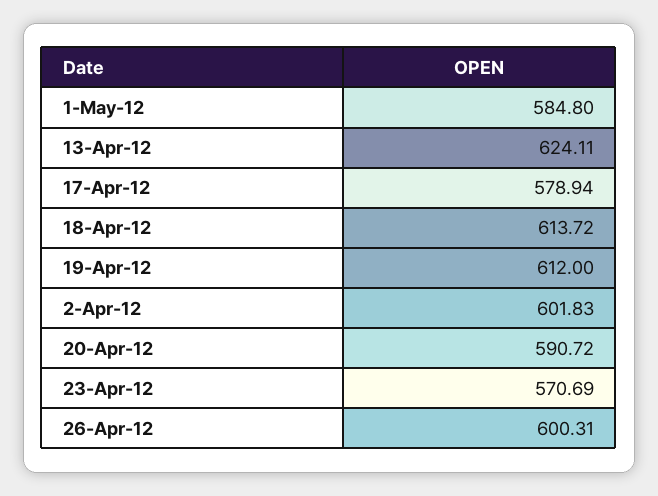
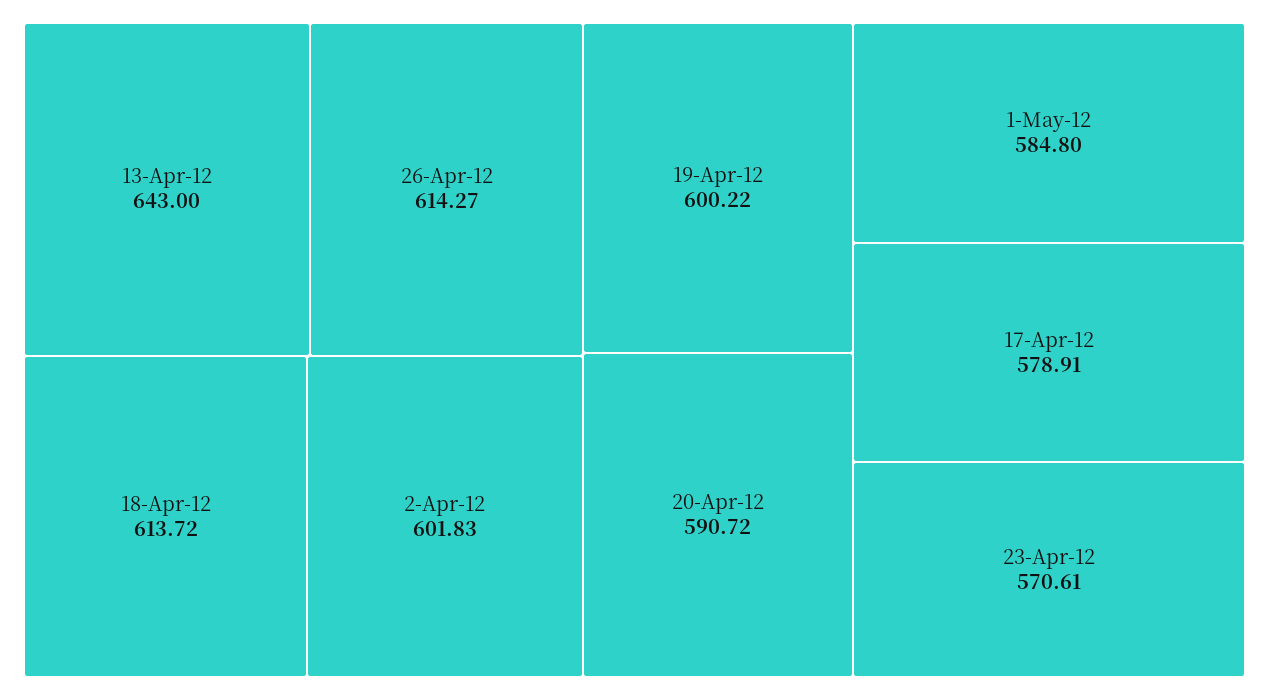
  {
    "1-May-12": 584.8,
-   "13-Apr-12": 624.11,
+   "13-Apr-12": 643,
-   "17-Apr-12": 578.94,
+   "17-Apr-12": 578.91,
    "18-Apr-12": 613.72,
-   "19-Apr-12": 612,
+   "19-Apr-12": 600.22,
    "2-Apr-12": 601.83,
    "20-Apr-12": 590.72,
-   "23-Apr-12": 570.69,
+   "23-Apr-12": 570.61,
-   "26-Apr-12": 600.31
+   "26-Apr-12": 614.27
  }

